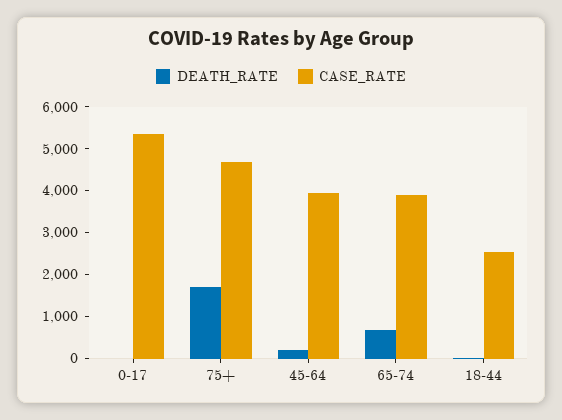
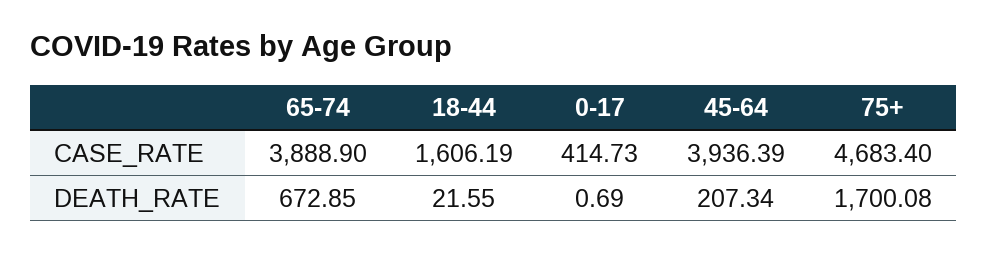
  {
    "DEATH_RATE": {
      "0-17": 0.69,
      "75+": 1700.08,
      "45-64": 207.34,
      "65-74": 672.85,
      "18-44": 21.55
    },
    "CASE_RATE": {
-     "0-17": 5400,
+     "0-17": 414.73,
      "75+": 4683.4,
      "45-64": 3936.39,
      "65-74": 3888.9,
-     "18-44": 2600
+     "18-44": 1606.19
    }
  }

